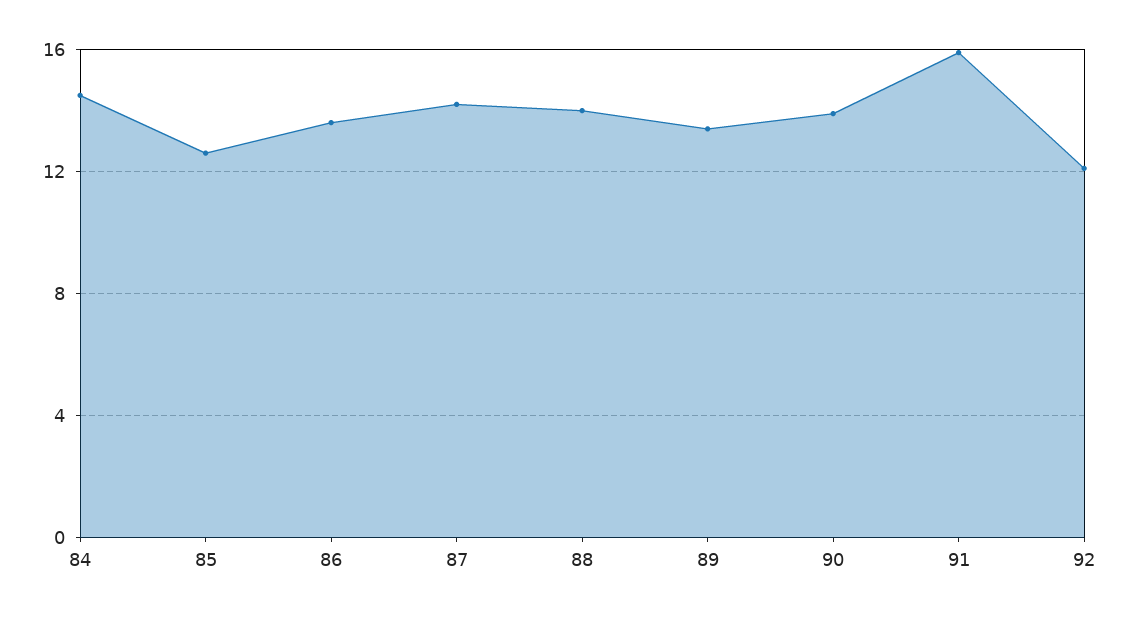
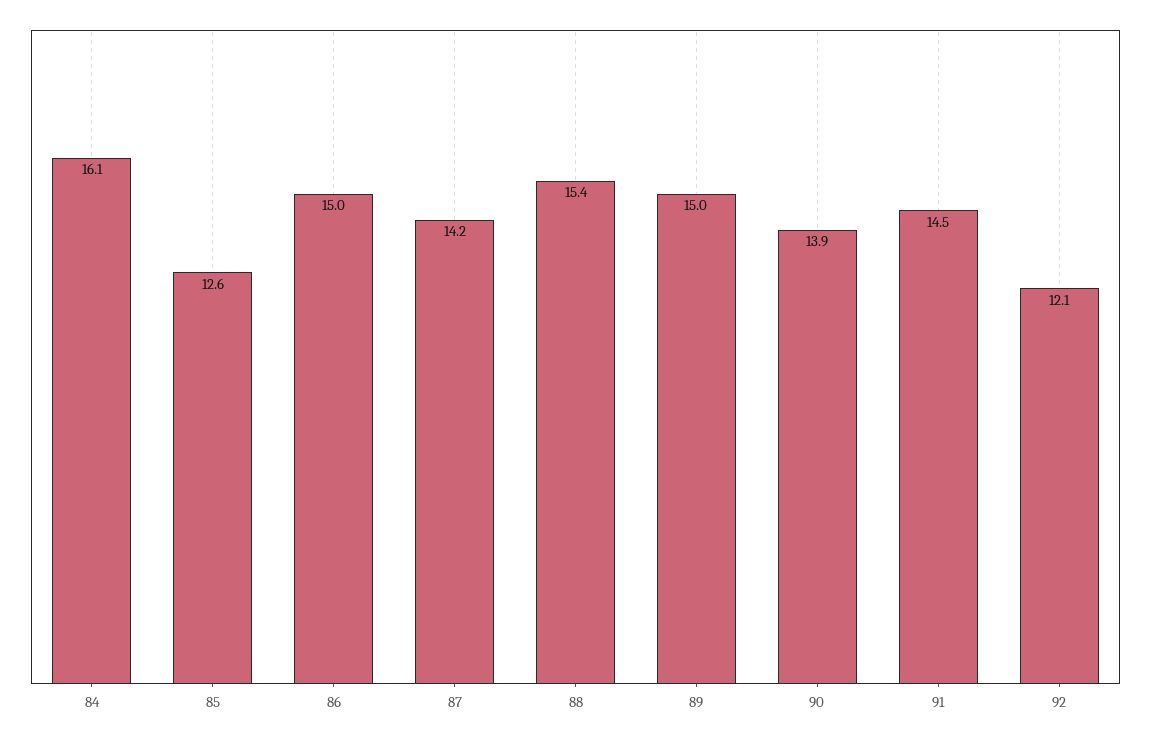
  {
-   "84": 14.5,
+   "84": 16.1,
    "85": 12.6,
-   "86": 13.5,
+   "86": 15,
    "87": 14.2,
-   "88": 14,
+   "88": 15.4,
-   "89": 13.5,
+   "89": 15,
    "90": 13.9,
-   "91": 16,
+   "91": 14.5,
    "92": 12.1
  }

